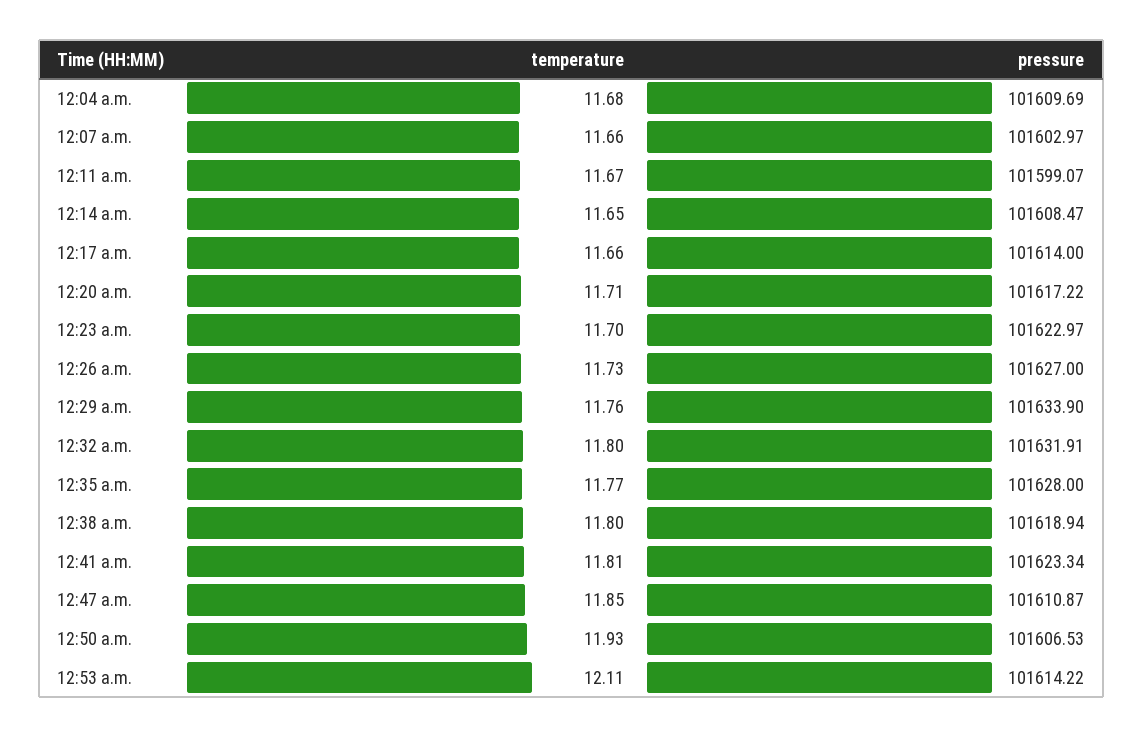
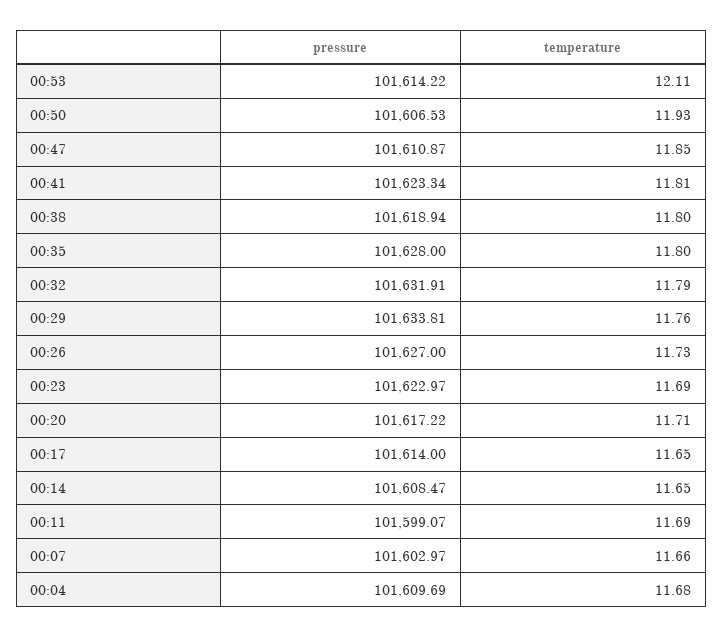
  {
    "temperature": {
      "12:04 a.m.": 11.68,
      "12:07 a.m.": 11.66,
-     "12:11 a.m.": 11.67,
+     "12:11 a.m.": 11.69,
      "12:14 a.m.": 11.65,
-     "12:17 a.m.": 11.66,
+     "12:17 a.m.": 11.65,
      "12:20 a.m.": 11.71,
-     "12:23 a.m.": 11.7,
+     "12:23 a.m.": 11.69,
      "12:26 a.m.": 11.73,
      "12:29 a.m.": 11.76,
-     "12:32 a.m.": 11.8,
+     "12:32 a.m.": 11.79,
-     "12:35 a.m.": 11.77,
+     "12:35 a.m.": 11.8,
      "12:38 a.m.": 11.8,
      "12:41 a.m.": 11.81,
      "12:47 a.m.": 11.85,
      "12:50 a.m.": 11.93,
      "12:53 a.m.": 12.11
    },
    "pressure": {
      "12:04 a.m.": 101609.69,
      "12:07 a.m.": 101602.97,
      "12:11 a.m.": 101599.07,
      "12:14 a.m.": 101608.47,
      "12:17 a.m.": 101614,
      "12:20 a.m.": 101617.22,
      "12:23 a.m.": 101622.97,
      "12:26 a.m.": 101627,
-     "12:29 a.m.": 101633.9,
+     "12:29 a.m.": 101633.81,
      "12:32 a.m.": 101631.91,
      "12:35 a.m.": 101628,
      "12:38 a.m.": 101618.94,
      "12:41 a.m.": 101623.34,
      "12:47 a.m.": 101610.87,
      "12:50 a.m.": 101606.53,
      "12:53 a.m.": 101614.22
    }
  }

